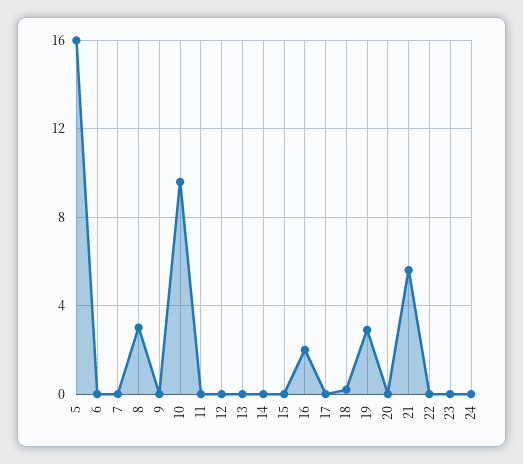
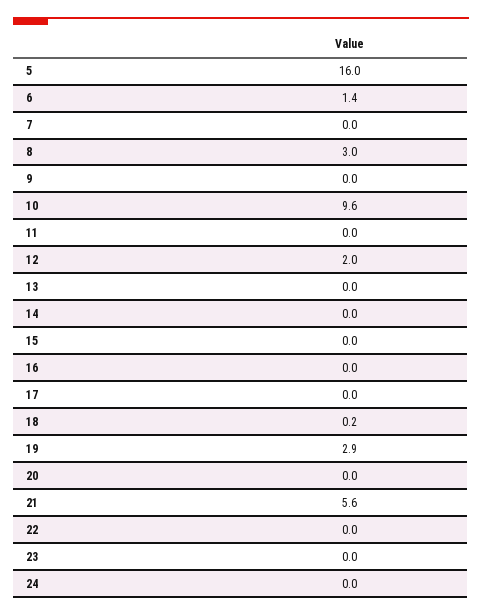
  {
    "5": 16,
-   "6": 0,
+   "6": 1.4,
    "7": 0,
    "8": 3,
    "9": 0,
    "10": 9.6,
    "11": 0,
-   "12": 0,
+   "12": 2,
    "13": 0,
    "14": 0,
    "15": 0,
-   "16": 2,
+   "16": 0,
    "17": 0,
    "18": 0.2,
    "19": 2.9,
    "20": 0,
    "21": 5.6,
    "22": 0,
    "23": 0,
    "24": 0
  }

